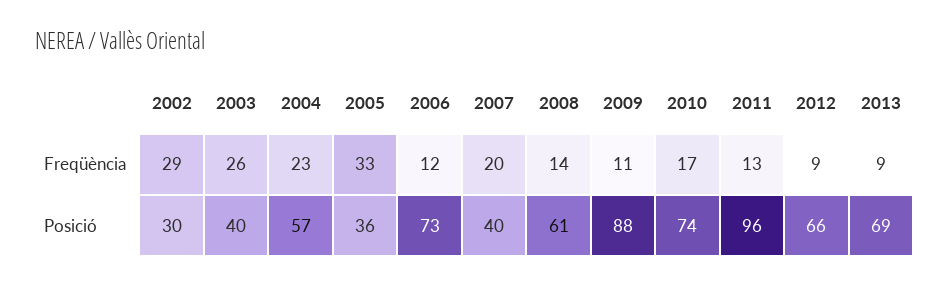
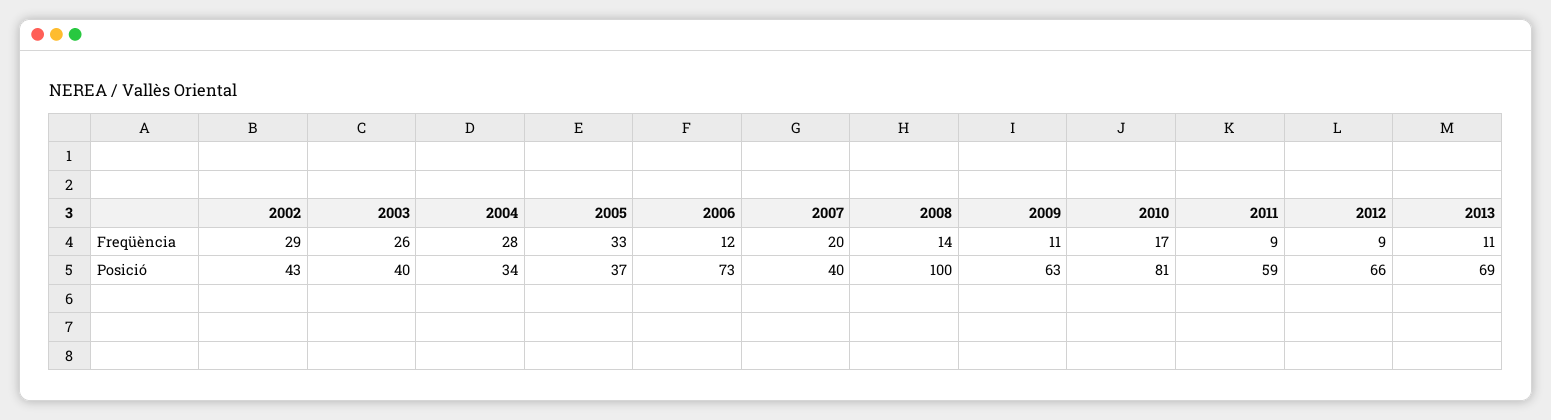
  {
    "2002": {
      "Freqüència": 29,
-     "Posició": 30
+     "Posició": 43
    },
    "2003": {
      "Freqüència": 26,
      "Posició": 40
    },
    "2004": {
-     "Freqüència": 23,
+     "Freqüència": 28,
-     "Posició": 57
+     "Posició": 34
    },
    "2005": {
      "Freqüència": 33,
-     "Posició": 36
+     "Posició": 37
    },
    "2006": {
      "Freqüència": 12,
      "Posició": 73
    },
    "2007": {
      "Freqüència": 20,
      "Posició": 40
    },
    "2008": {
      "Freqüència": 14,
-     "Posició": 61
+     "Posició": 100
    },
    "2009": {
      "Freqüència": 11,
-     "Posició": 88
+     "Posició": 63
    },
    "2010": {
      "Freqüència": 17,
-     "Posició": 74
+     "Posició": 81
    },
    "2011": {
-     "Freqüència": 13,
+     "Freqüència": 9,
-     "Posició": 96
+     "Posició": 59
    },
    "2012": {
      "Freqüència": 9,
      "Posició": 66
    },
    "2013": {
-     "Freqüència": 9,
+     "Freqüència": 11,
      "Posició": 69
    }
  }

